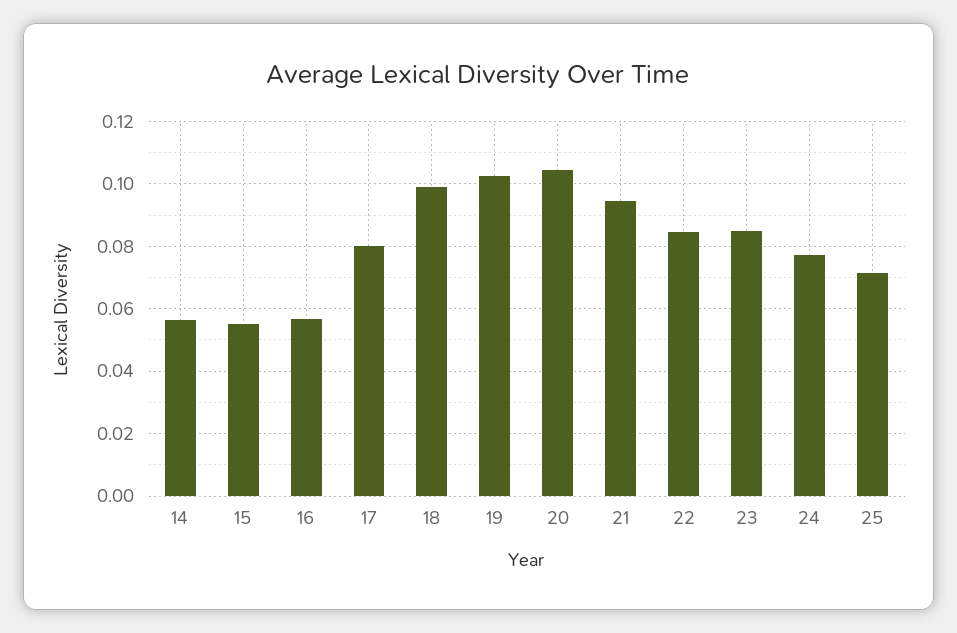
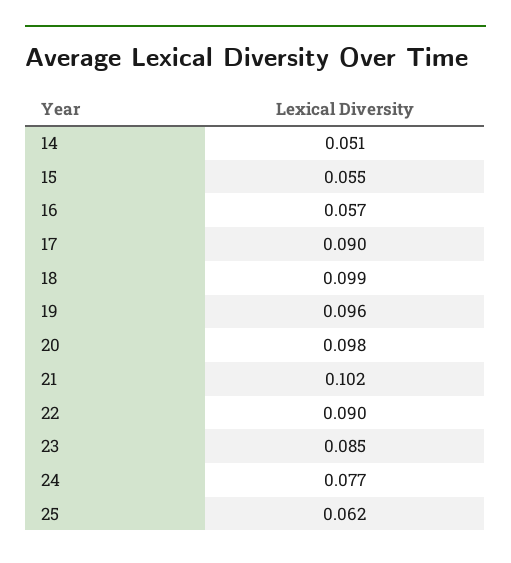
  {
-   "14": 0.056,
+   "14": 0.051,
    "15": 0.055,
    "16": 0.057,
-   "17": 0.08,
+   "17": 0.09,
    "18": 0.099,
-   "19": 0.102,
+   "19": 0.096,
-   "20": 0.104,
+   "20": 0.098,
-   "21": 0.094,
+   "21": 0.102,
-   "22": 0.084,
+   "22": 0.09,
    "23": 0.085,
    "24": 0.077,
-   "25": 0.072
+   "25": 0.062
  }

